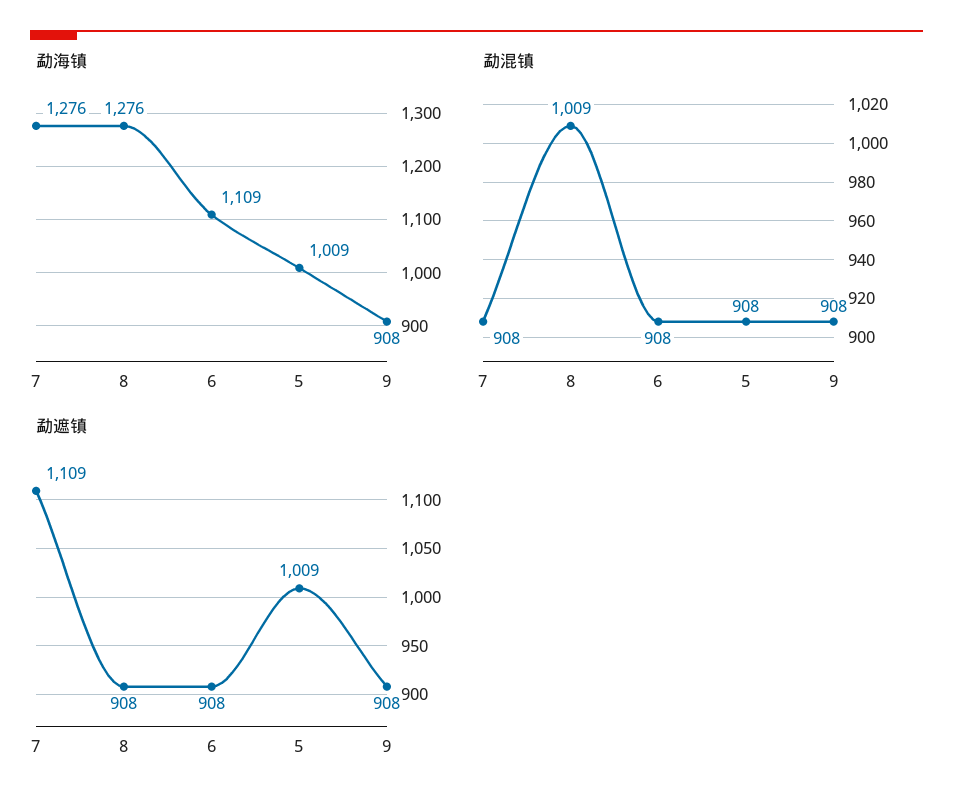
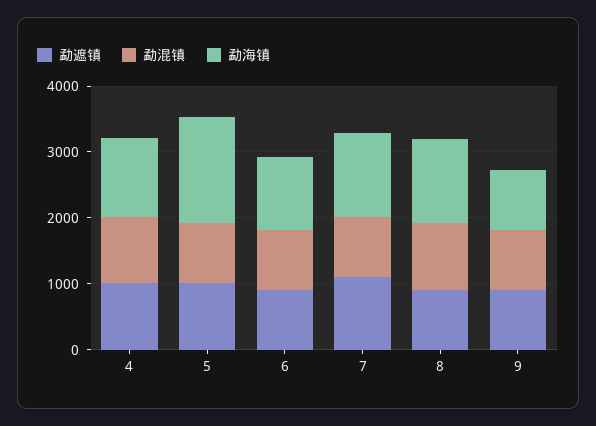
  {
    "勐海镇": {
      "7": 1276,
      "8": 1276,
      "6": 1109,
-     "5": 1009,
+     "5": 1600,
-     "9": 908
+     "9": 908,
+     "4": 1200
    },
    "勐混镇": {
      "7": 908,
      "8": 1009,
      "6": 908,
      "5": 908,
-     "9": 908
+     "9": 908,
+     "4": 1000
    },
    "勐遮镇": {
      "7": 1109,
      "8": 908,
      "6": 908,
      "5": 1009,
-     "9": 908
+     "9": 908,
+     "4": 1000
    }
  }

